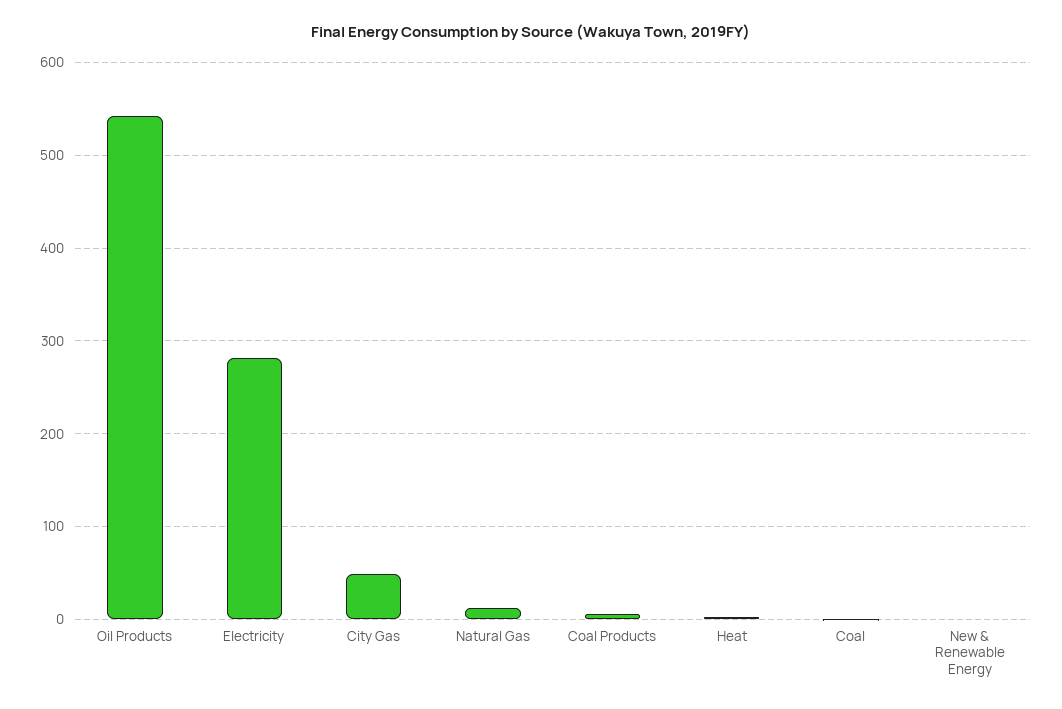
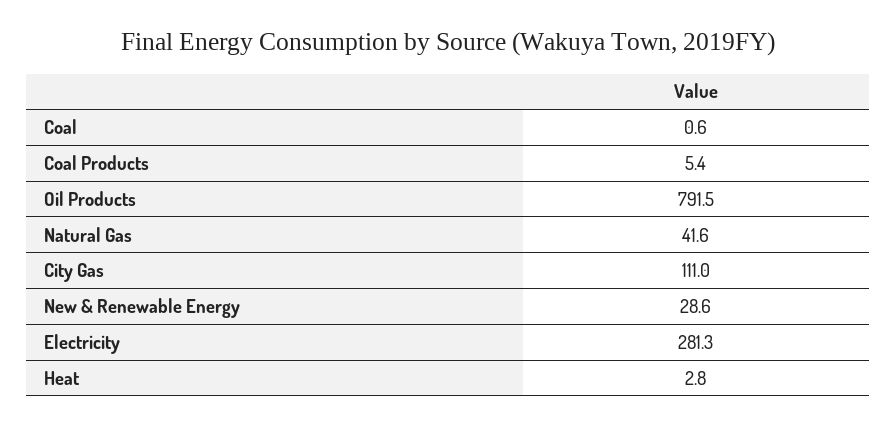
  {
-   "Oil Products": 540,
+   "Oil Products": 791.5,
    "Electricity": 281.3,
-   "City Gas": 50,
+   "City Gas": 111,
-   "Natural Gas": 10,
+   "Natural Gas": 41.6,
    "Coal Products": 5.4,
    "Heat": 2.8,
    "Coal": 0.6,
-   "New & Renewable Energy": 0
+   "New & Renewable Energy": 28.6
  }

